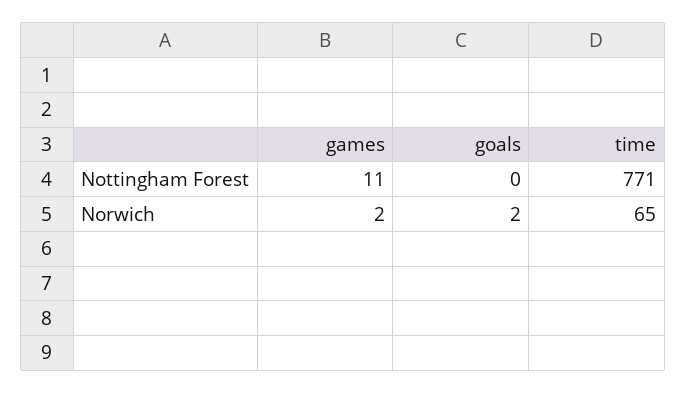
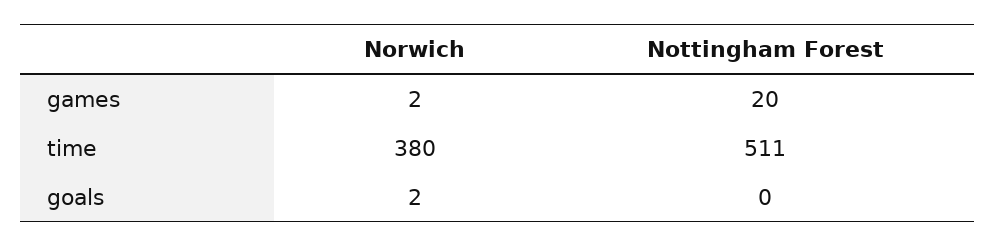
  {
    "games": {
-     "Nottingham Forest": 11,
+     "Nottingham Forest": 20,
      "Norwich": 2
    },
    "goals": {
      "Nottingham Forest": 0,
      "Norwich": 2
    },
    "time": {
-     "Nottingham Forest": 771,
+     "Nottingham Forest": 511,
-     "Norwich": 65
+     "Norwich": 380
    }
  }

